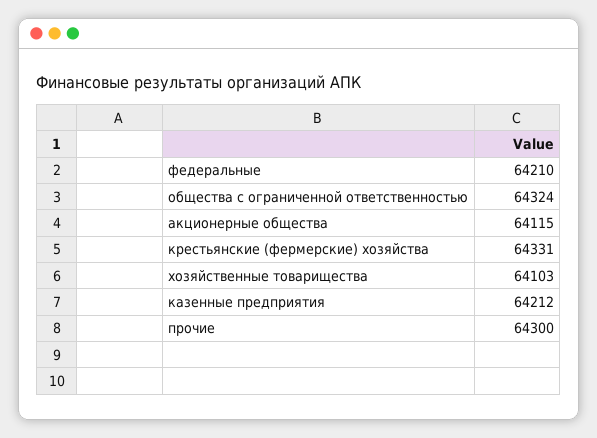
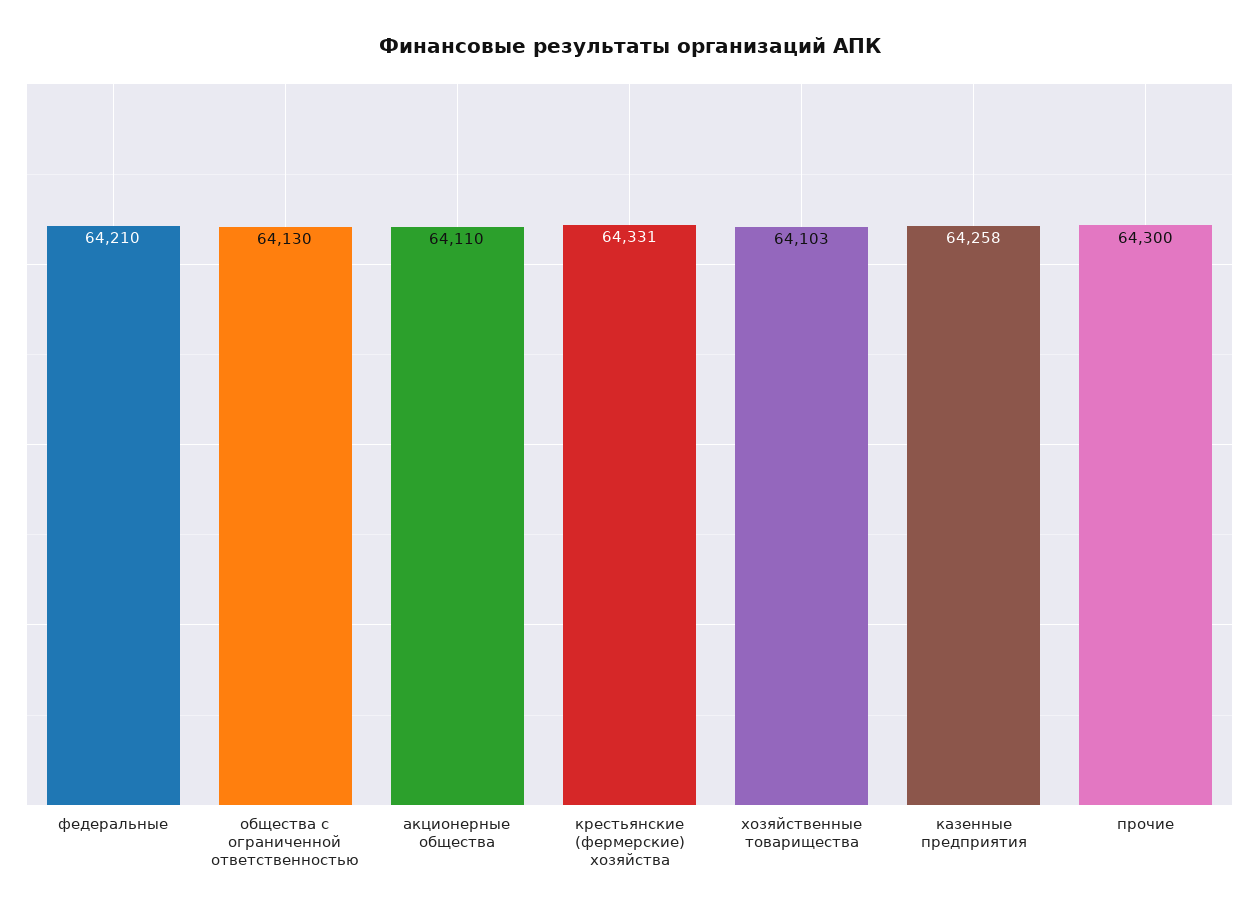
  {
    "федеральные": 64210,
-   "общества с ограниченной ответственностью": 64324,
+   "общества с ограниченной ответственностью": 64130,
-   "акционерные общества": 64115,
+   "акционерные общества": 64110,
    "крестьянские (фермерские) хозяйства": 64331,
    "хозяйственные товарищества": 64103,
-   "казенные предприятия": 64212,
+   "казенные предприятия": 64258,
    "прочие": 64300
  }

